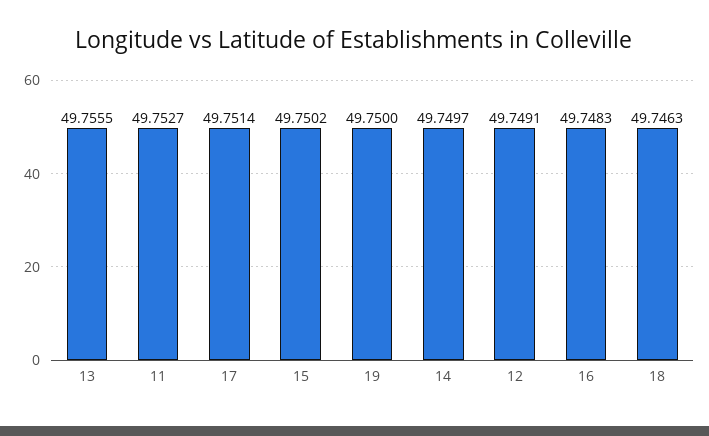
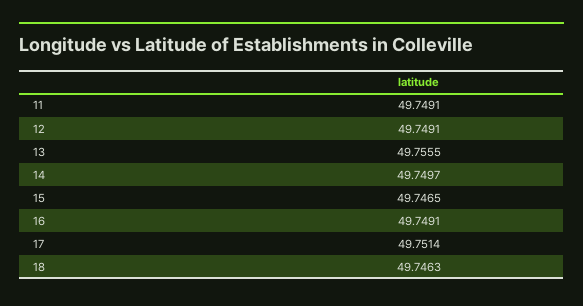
  {
    "13": 49.7555,
-   "11": 49.7527,
+   "11": 49.7491,
    "17": 49.7514,
-   "15": 49.7502,
+   "15": 49.7465,
-   "19": 49.75,
    "14": 49.7497,
    "12": 49.7491,
-   "16": 49.7483,
+   "16": 49.7491,
    "18": 49.7463
  }

